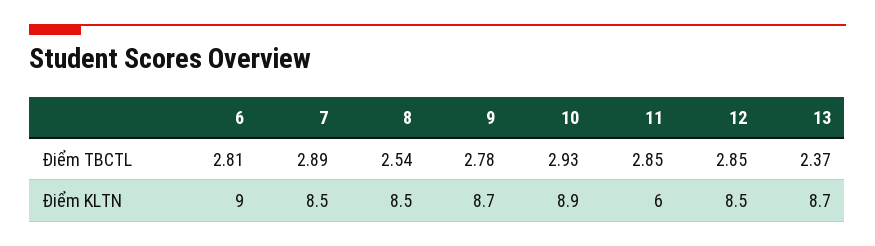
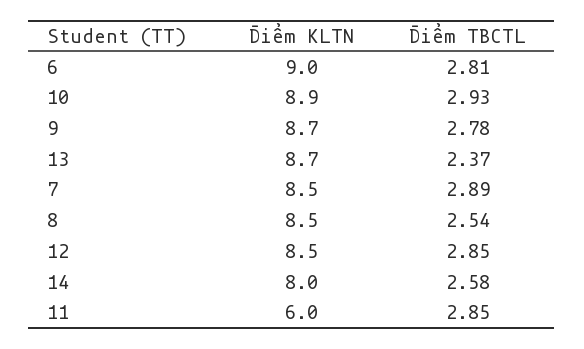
  {
    "6": {
      "Điểm TBCTL": 2.81,
      "Điểm KLTN": 9
    },
    "7": {
      "Điểm TBCTL": 2.89,
      "Điểm KLTN": 8.5
    },
    "8": {
      "Điểm TBCTL": 2.54,
      "Điểm KLTN": 8.5
    },
    "9": {
      "Điểm TBCTL": 2.78,
      "Điểm KLTN": 8.7
    },
    "10": {
      "Điểm TBCTL": 2.93,
      "Điểm KLTN": 8.9
    },
    "11": {
      "Điểm TBCTL": 2.85,
      "Điểm KLTN": 6
    },
    "12": {
      "Điểm TBCTL": 2.85,
      "Điểm KLTN": 8.5
    },
    "13": {
      "Điểm TBCTL": 2.37,
      "Điểm KLTN": 8.7
-   }
+   },
+   "14": {
+     "Điểm KLTN": 8,
+     "Điểm TBCTL": 2.58
+   }
  }

